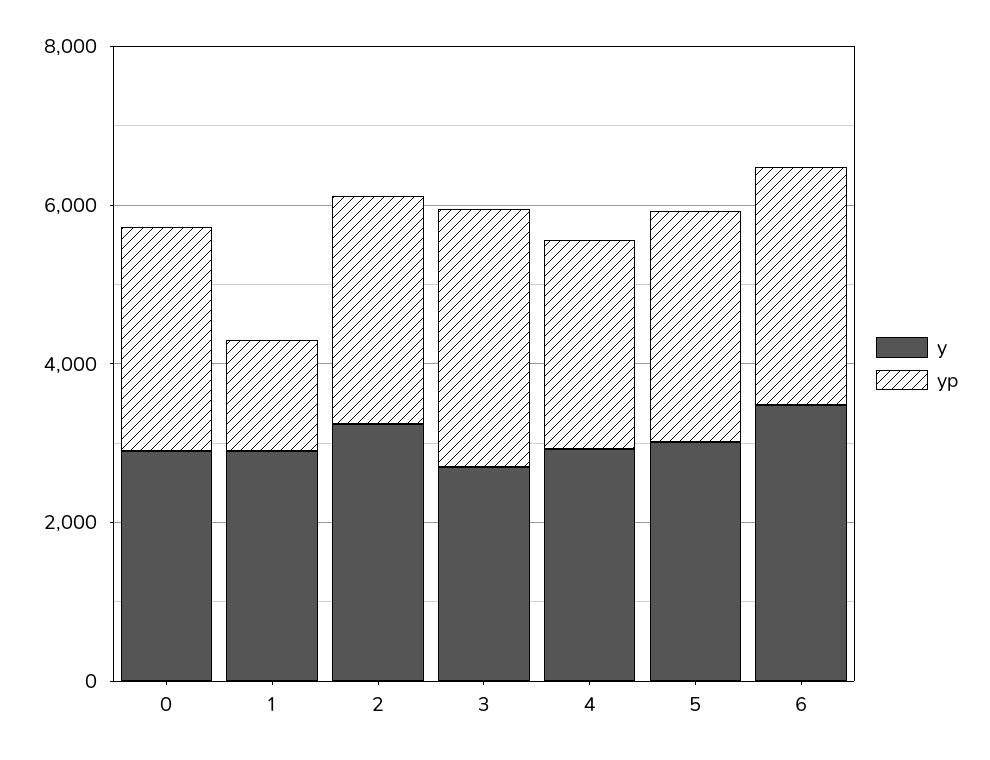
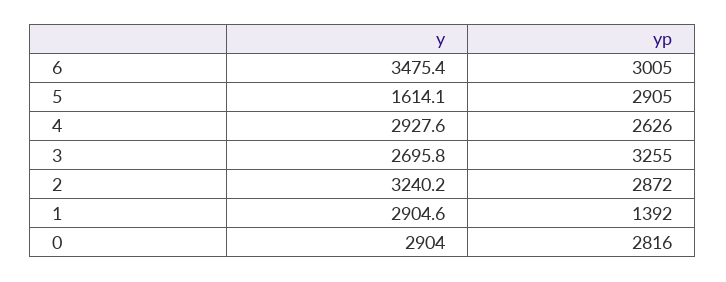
  {
    "y": {
      "0": 2904,
      "1": 2904.6,
      "2": 3240.2,
      "3": 2695.8,
      "4": 2927.6,
-     "5": 3000,
+     "5": 1614.1,
      "6": 3475.4
    },
    "yp": {
      "0": 2816,
      "1": 1392,
      "2": 2872,
      "3": 3255,
      "4": 2626,
      "5": 2905,
      "6": 3005
    }
  }

